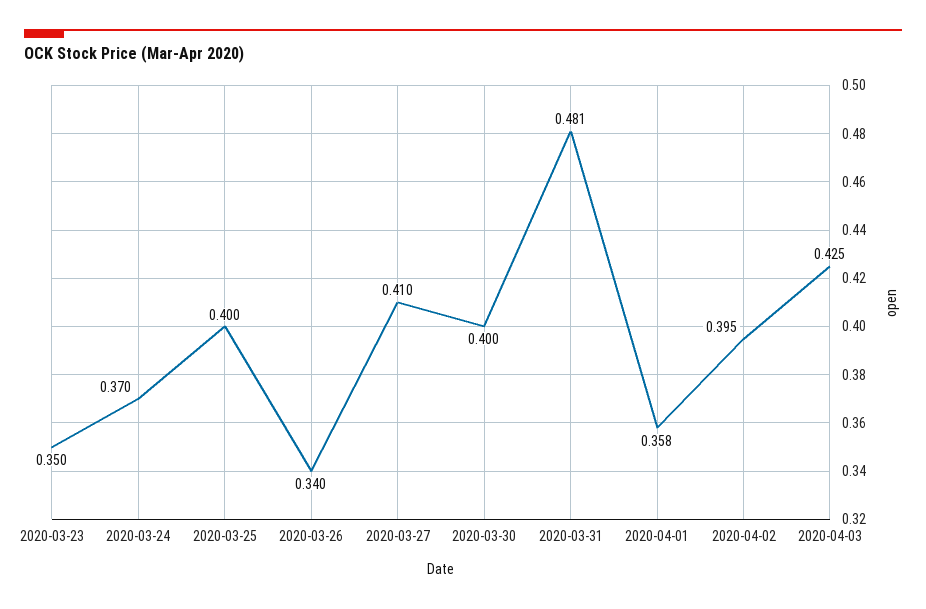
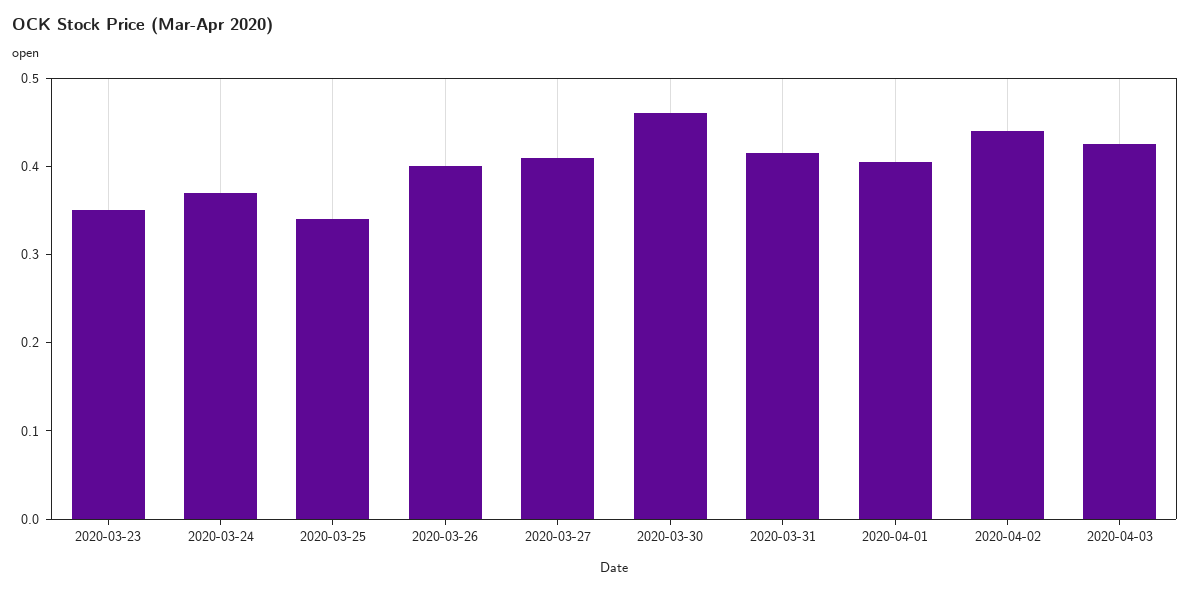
  {
    "2020-03-23": 0.35,
    "2020-03-24": 0.37,
-   "2020-03-25": 0.4,
+   "2020-03-25": 0.34,
-   "2020-03-26": 0.34,
+   "2020-03-26": 0.4,
    "2020-03-27": 0.41,
-   "2020-03-30": 0.4,
+   "2020-03-30": 0.46,
-   "2020-03-31": 0.481,
+   "2020-03-31": 0.42,
-   "2020-04-01": 0.358,
+   "2020-04-01": 0.4,
-   "2020-04-02": 0.395,
+   "2020-04-02": 0.44,
    "2020-04-03": 0.425
  }

